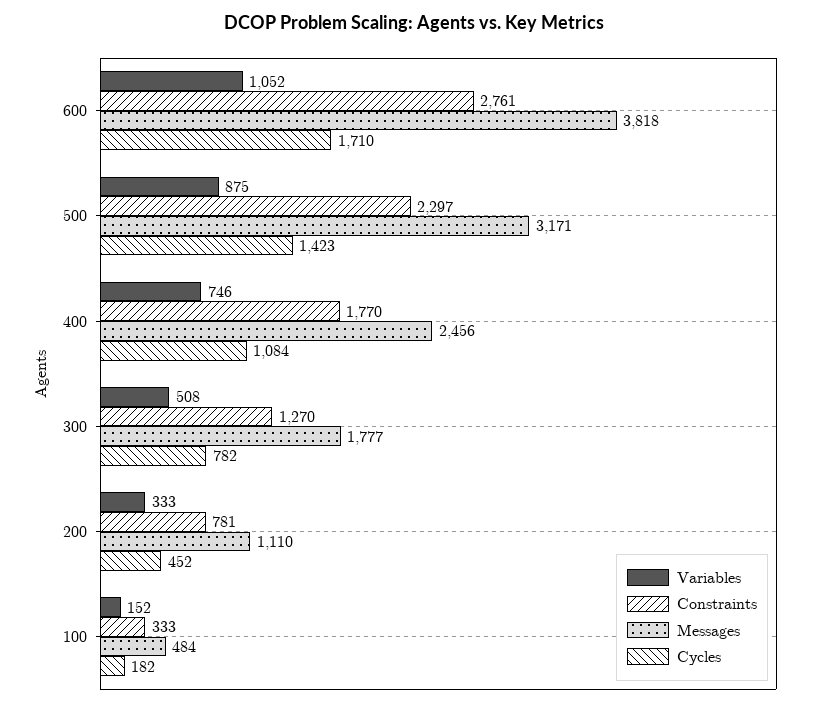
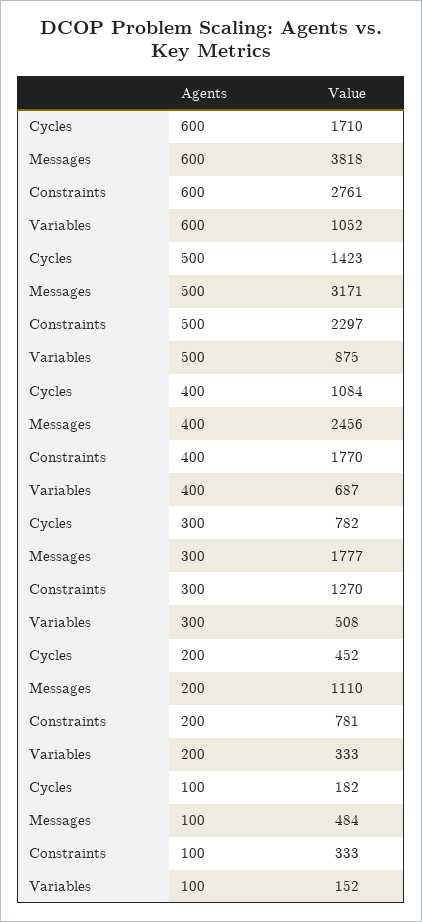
  {
    "Variables": {
      "600": 1052,
      "500": 875,
-     "400": 746,
+     "400": 687,
      "300": 508,
      "200": 333,
      "100": 152
    },
    "Constraints": {
      "600": 2761,
      "500": 2297,
      "400": 1770,
      "300": 1270,
      "200": 781,
      "100": 333
    },
    "Messages": {
      "600": 3818,
      "500": 3171,
      "400": 2456,
      "300": 1777,
      "200": 1110,
      "100": 484
    },
    "Cycles": {
      "600": 1710,
      "500": 1423,
      "400": 1084,
      "300": 782,
      "200": 452,
      "100": 182
    }
  }

